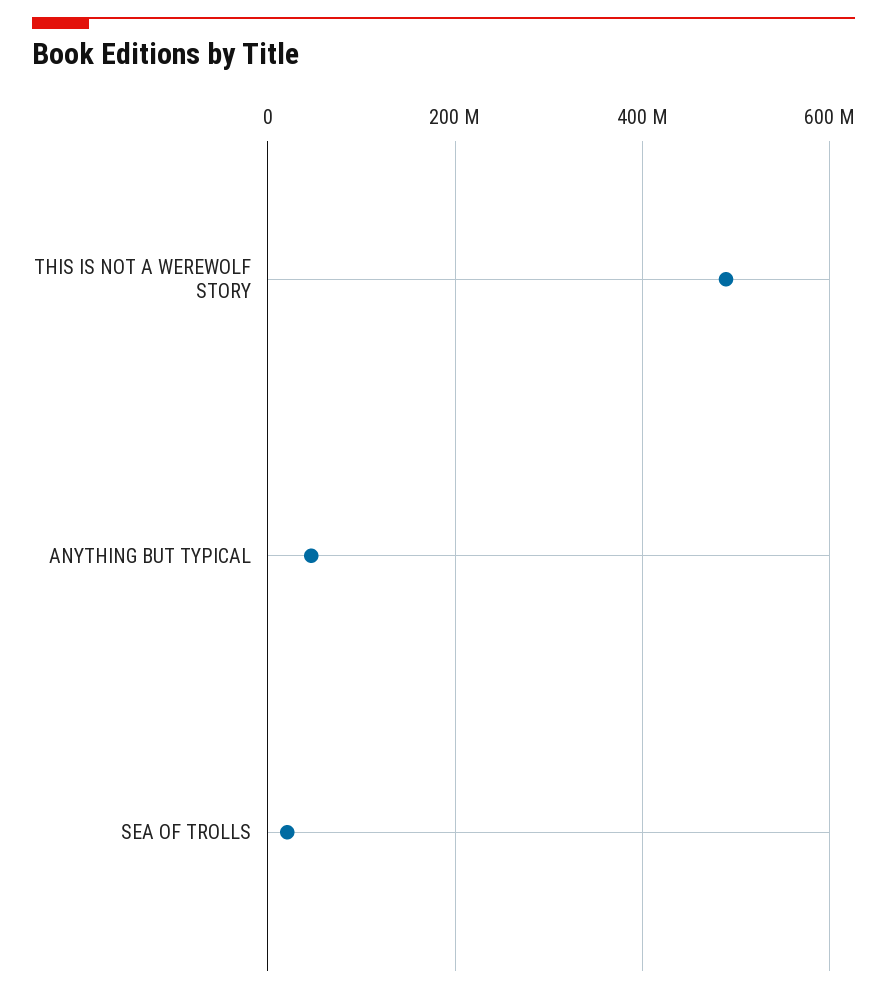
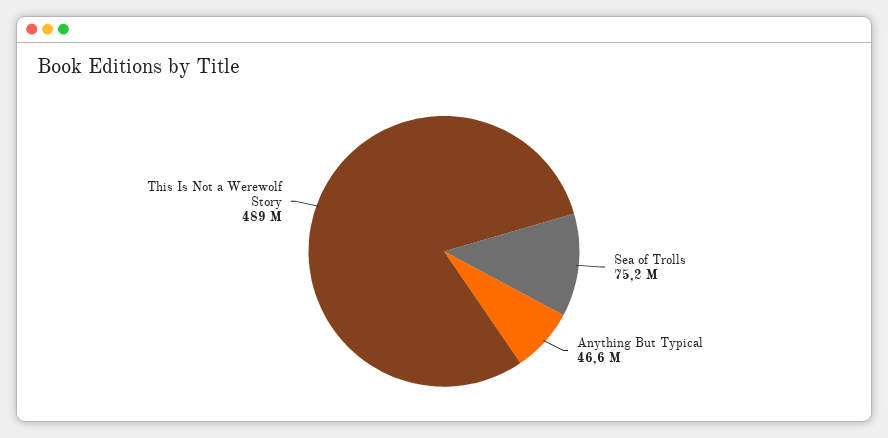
  {
    "THIS IS NOT A WEREWOLF STORY": 489000000,
    "ANYTHING BUT TYPICAL": 46600000,
-   "SEA OF TROLLS": 20000000
+   "SEA OF TROLLS": 75200000
  }

